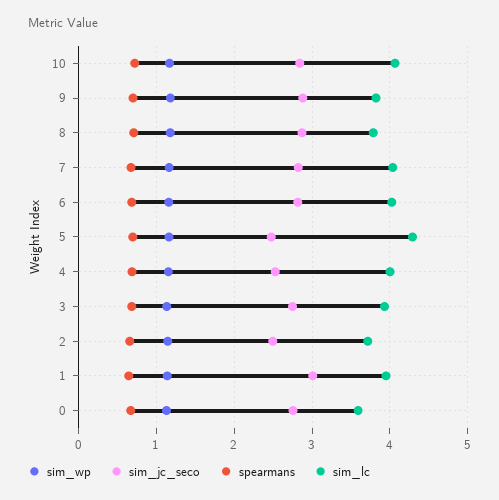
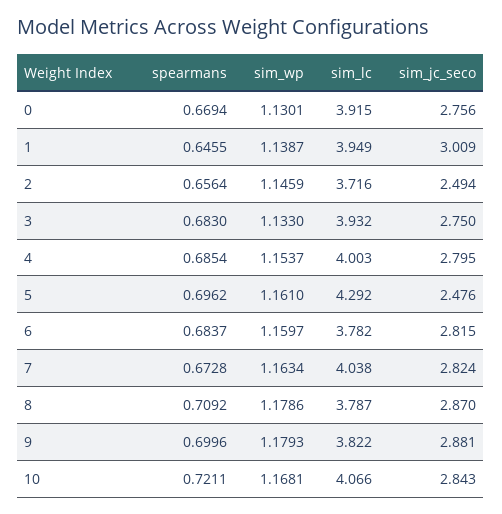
  {
    "sim_wp": {
      "10": 1.1681,
      "9": 1.1793,
      "8": 1.1786,
      "7": 1.1634,
      "6": 1.1597,
      "5": 1.161,
      "4": 1.1537,
      "3": 1.133,
      "2": 1.1459,
      "1": 1.1387,
      "0": 1.1301
    },
    "sim_jc_seco": {
      "10": 2.843,
      "9": 2.881,
      "8": 2.87,
      "7": 2.824,
      "6": 2.815,
      "5": 2.476,
-     "4": 2.5,
+     "4": 2.795,
      "3": 2.75,
      "2": 2.494,
      "1": 3.009,
      "0": 2.756
    },
    "spearmans": {
      "10": 0.7211,
      "9": 0.6996,
      "8": 0.7092,
      "7": 0.6728,
      "6": 0.6837,
      "5": 0.6962,
      "4": 0.6854,
      "3": 0.683,
      "2": 0.6564,
      "1": 0.6455,
      "0": 0.6694
    },
    "sim_lc": {
      "10": 4.066,
      "9": 3.822,
      "8": 3.787,
      "7": 4.038,
-     "6": 4,
+     "6": 3.782,
      "5": 4.292,
      "4": 4.003,
      "3": 3.932,
      "2": 3.716,
      "1": 3.949,
-     "0": 3.6
+     "0": 3.915
    }
  }

